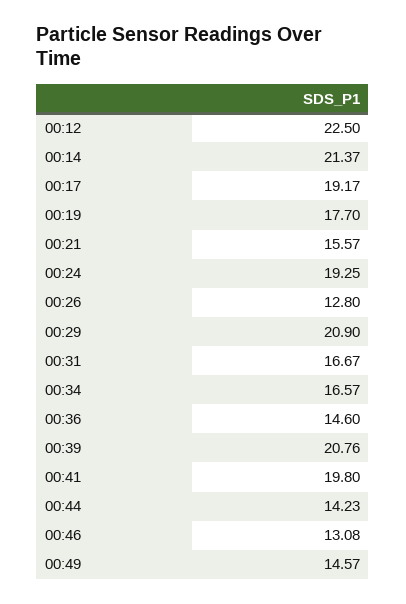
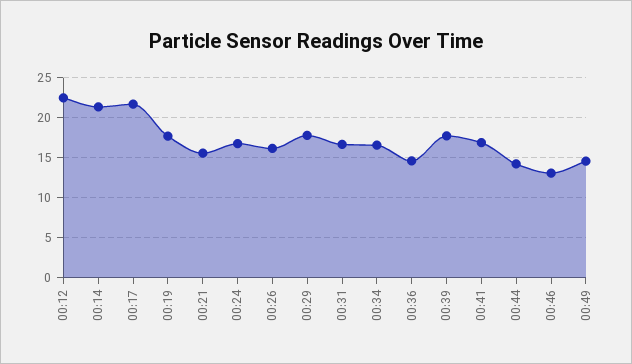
  {
    "00:12": 22.5,
    "00:14": 21.37,
-   "00:17": 19.17,
+   "00:17": 22,
    "00:19": 17.7,
    "00:21": 15.57,
-   "00:24": 19.25,
+   "00:24": 17,
-   "00:26": 12.8,
+   "00:26": 16,
-   "00:29": 20.9,
+   "00:29": 18,
    "00:31": 16.67,
    "00:34": 16.57,
    "00:36": 14.6,
-   "00:39": 20.76,
+   "00:39": 18,
-   "00:41": 19.8,
+   "00:41": 17,
    "00:44": 14.23,
    "00:46": 13.08,
    "00:49": 14.57
  }

